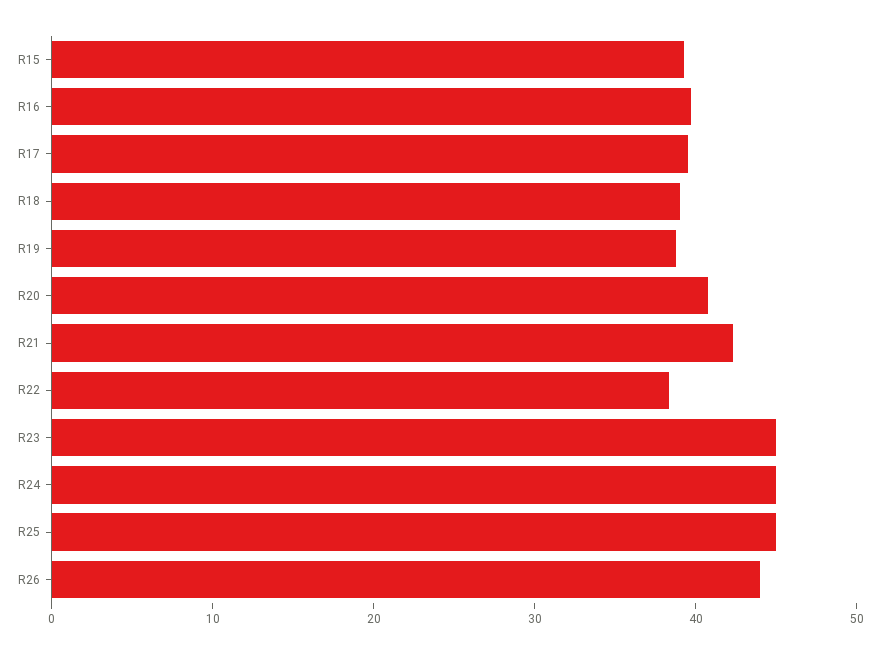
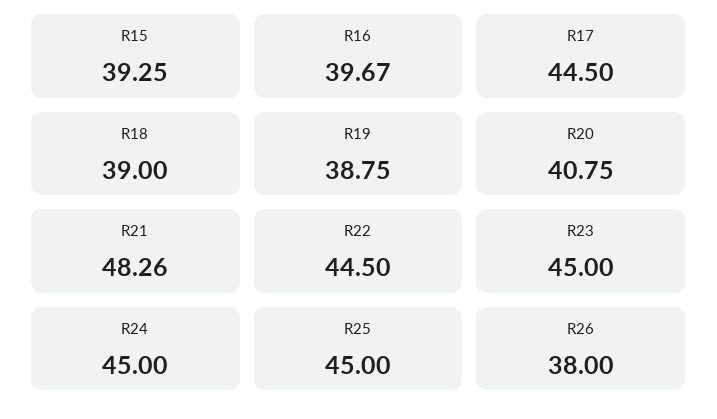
  {
    "R15": 39.25,
    "R16": 39.67,
-   "R17": 40,
+   "R17": 44.5,
    "R18": 39,
    "R19": 38.75,
    "R20": 40.75,
-   "R21": 42,
+   "R21": 48.26,
-   "R22": 38,
+   "R22": 44.5,
    "R23": 45,
    "R24": 45,
    "R25": 45,
-   "R26": 44
+   "R26": 38
  }

